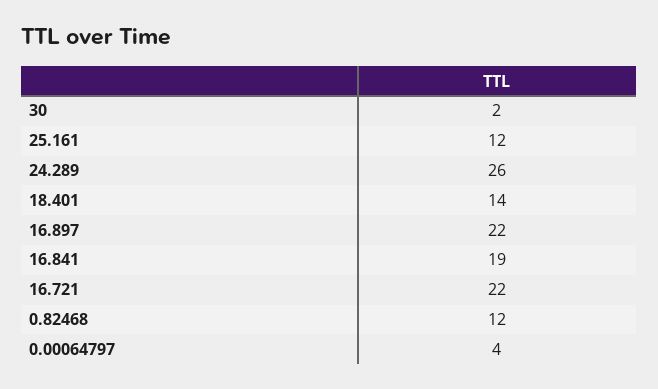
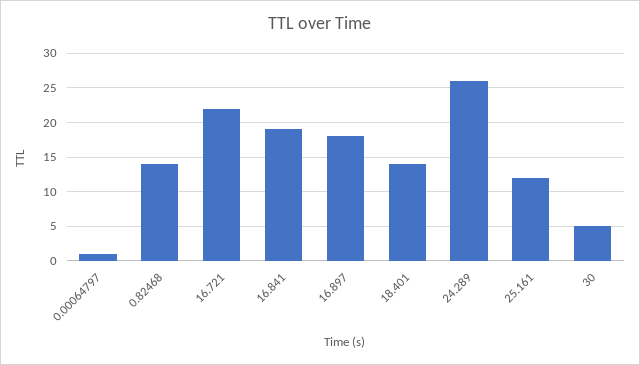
  {
-   "30": 2,
+   "30": 5,
    "25.161": 12,
    "24.289": 26,
    "18.401": 14,
-   "16.897": 22,
+   "16.897": 18,
    "16.841": 19,
    "16.721": 22,
-   "0.82468": 12,
+   "0.82468": 14,
-   "0.00064797": 4
+   "0.00064797": 1
  }

